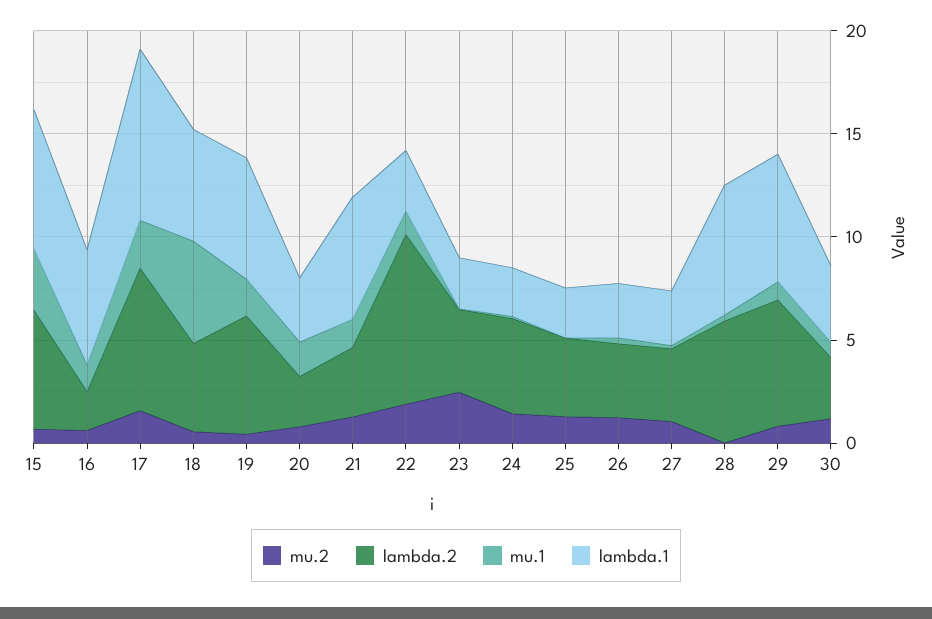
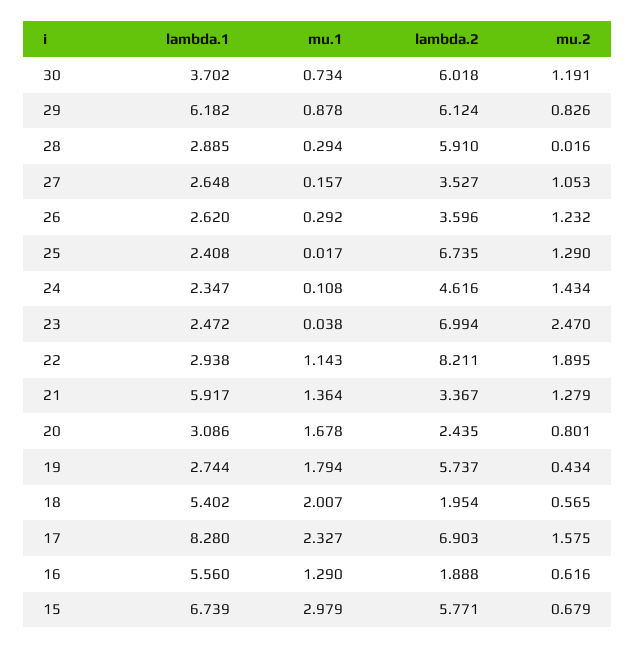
  {
    "mu.2": {
      "15": 0.679,
      "16": 0.616,
      "17": 1.575,
      "18": 0.565,
      "19": 0.434,
      "20": 0.801,
      "21": 1.279,
      "22": 1.895,
      "23": 2.47,
      "24": 1.434,
      "25": 1.29,
      "26": 1.232,
      "27": 1.053,
      "28": 0.016,
      "29": 0.826,
      "30": 1.191
    },
    "lambda.2": {
      "15": 5.771,
      "16": 1.888,
      "17": 6.903,
-     "18": 4,
+     "18": 1.954,
      "19": 5.737,
      "20": 2.435,
      "21": 3.367,
      "22": 8.211,
-     "23": 4,
+     "23": 6.994,
      "24": 4.616,
-     "25": 4,
+     "25": 6.735,
      "26": 3.596,
      "27": 3.527,
      "28": 5.91,
      "29": 6.124,
-     "30": 3
+     "30": 6.018
    },
    "mu.1": {
      "15": 2.979,
      "16": 1.29,
      "17": 2.327,
-     "18": 5,
+     "18": 2.007,
      "19": 1.794,
      "20": 1.678,
      "21": 1.364,
      "22": 1.143,
      "23": 0.038,
      "24": 0.108,
      "25": 0.017,
      "26": 0.292,
      "27": 0.157,
      "28": 0.294,
      "29": 0.878,
      "30": 0.734
    },
    "lambda.1": {
      "15": 6.739,
      "16": 5.56,
      "17": 8.28,
      "18": 5.402,
-     "19": 6,
+     "19": 2.744,
      "20": 3.086,
      "21": 5.917,
      "22": 2.938,
      "23": 2.472,
      "24": 2.347,
      "25": 2.408,
      "26": 2.62,
      "27": 2.648,
-     "28": 6,
+     "28": 2.885,
      "29": 6.182,
      "30": 3.702
    }
  }

